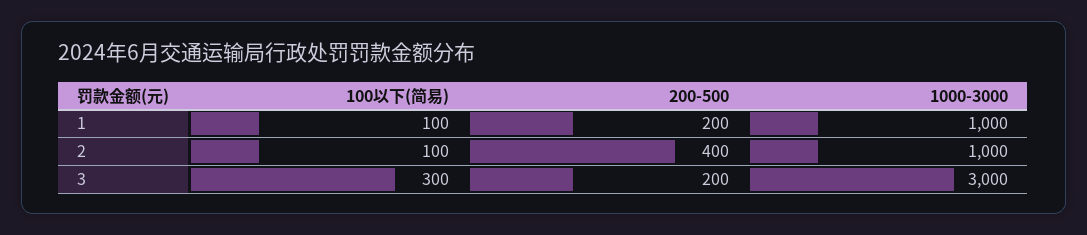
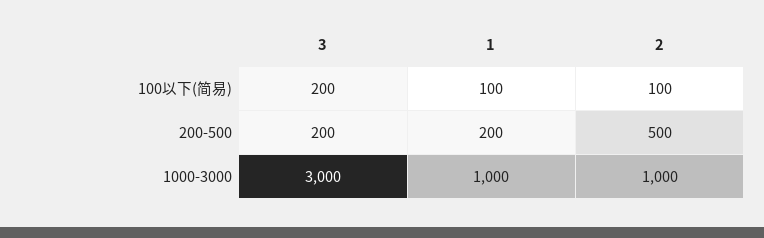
  {
    "100以下(简易)": {
      "1": 100,
      "2": 100,
-     "3": 300
+     "3": 200
    },
    "200-500": {
      "1": 200,
-     "2": 400,
+     "2": 500,
      "3": 200
    },
    "1000-3000": {
      "1": 1000,
      "2": 1000,
      "3": 3000
    }
  }

